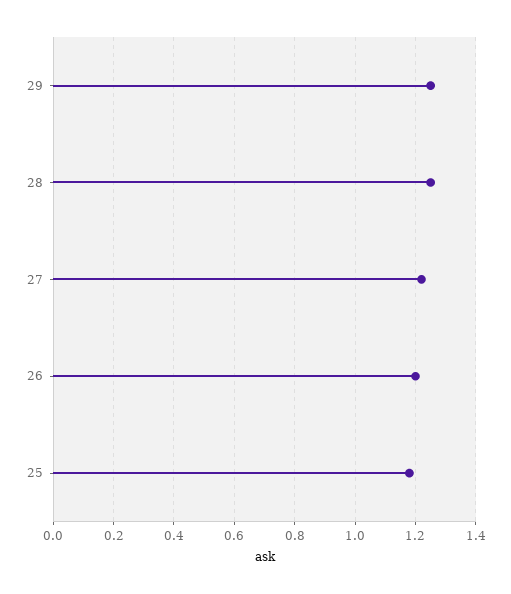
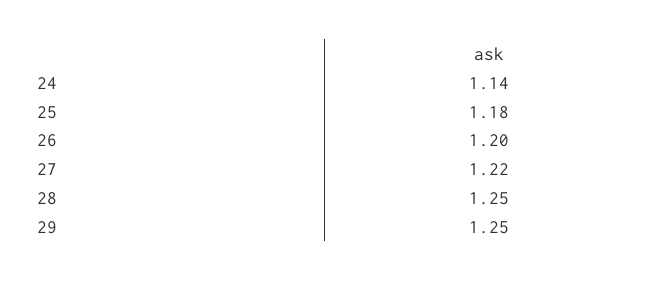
  {
    "29": 1.25,
    "28": 1.25,
    "27": 1.22,
    "26": 1.2,
-   "25": 1.18
+   "25": 1.18,
+   "24": 1.14
  }

